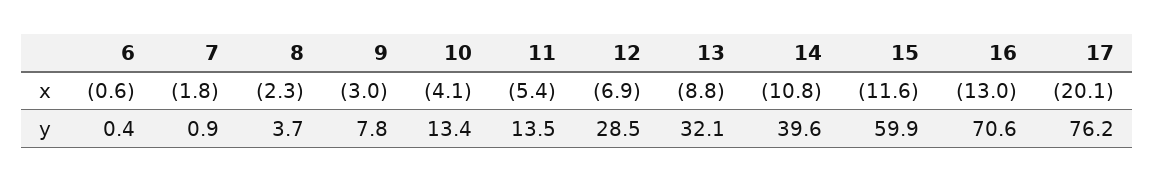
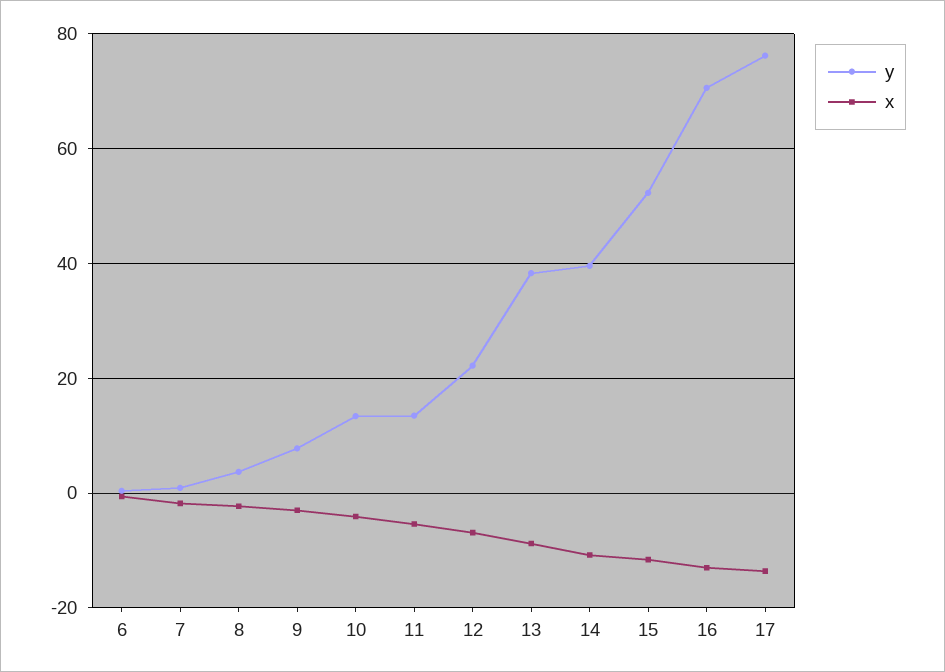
  {
    "x": {
      "6": -0.6,
      "7": -1.8,
      "8": -2.3,
      "9": -3,
      "10": -4.1,
      "11": -5.4,
      "12": -6.9,
      "13": -8.8,
      "14": -10.8,
      "15": -11.6,
      "16": -13,
-     "17": -20.1
+     "17": -14
    },
    "y": {
      "6": 0.4,
      "7": 0.9,
      "8": 3.7,
      "9": 7.8,
      "10": 13.4,
      "11": 13.5,
-     "12": 28.5,
+     "12": 22,
-     "13": 32.1,
+     "13": 38,
      "14": 39.6,
-     "15": 59.9,
+     "15": 52,
      "16": 70.6,
      "17": 76.2
    }
  }

